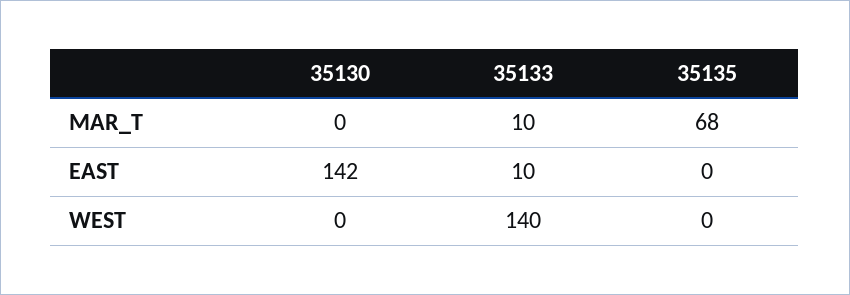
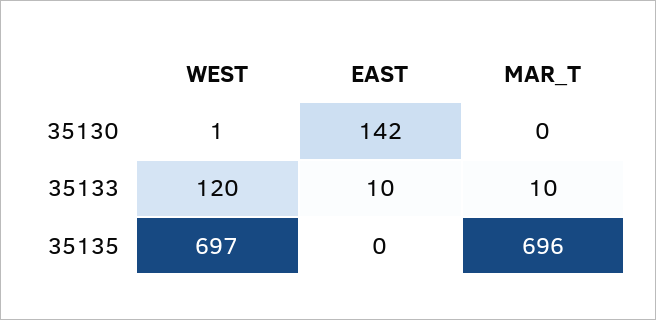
  {
    "35130": {
      "MAR_T": 0,
      "EAST": 142,
-     "WEST": 0
+     "WEST": 1
    },
    "35133": {
      "MAR_T": 10,
      "EAST": 10,
-     "WEST": 140
+     "WEST": 120
    },
    "35135": {
-     "MAR_T": 68,
+     "MAR_T": 696,
      "EAST": 0,
-     "WEST": 0
+     "WEST": 697
    }
  }

